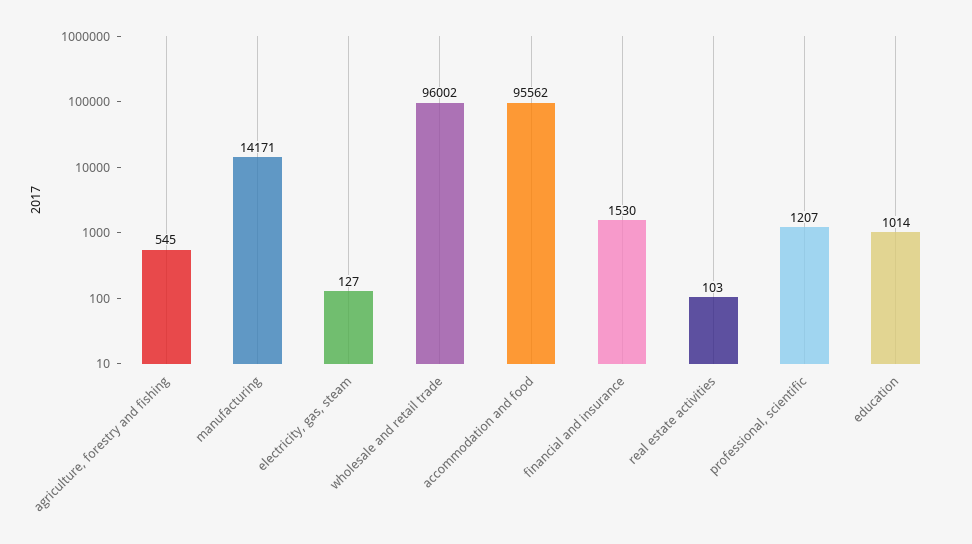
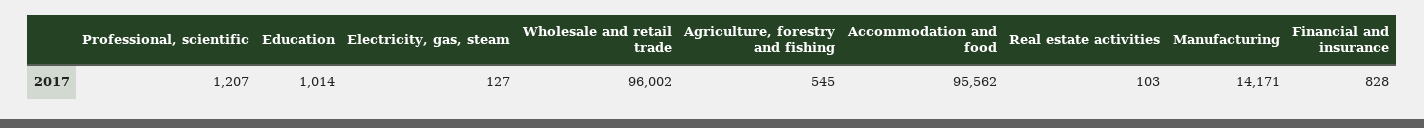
  {
    "agriculture, forestry and fishing": 545,
    "manufacturing": 14171,
    "electricity, gas, steam": 127,
    "wholesale and retail trade": 96002,
    "accommodation and food": 95562,
-   "financial and insurance": 1530,
+   "financial and insurance": 828,
    "real estate activities": 103,
    "professional, scientific": 1207,
    "education": 1014
  }

